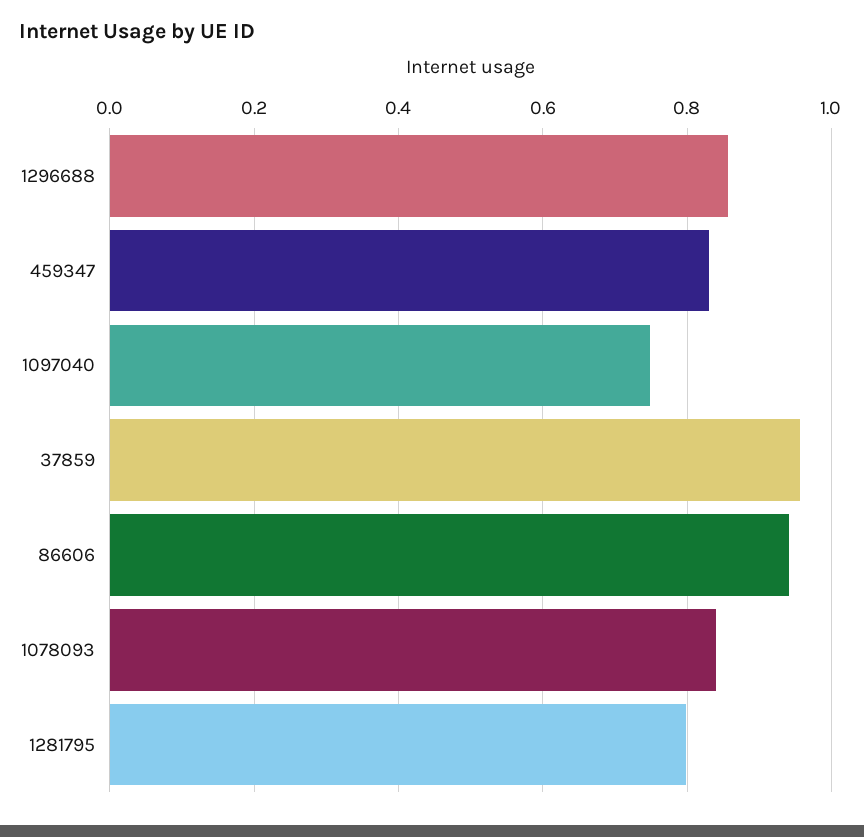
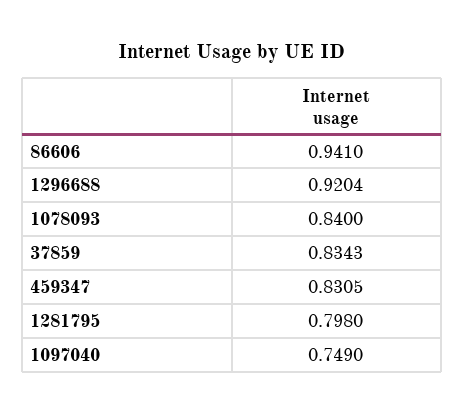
  {
-   "1296688": 0.86,
+   "1296688": 0.9204,
    "459347": 0.8305,
    "1097040": 0.749,
-   "37859": 0.96,
+   "37859": 0.8343,
    "86606": 0.941,
    "1078093": 0.84,
    "1281795": 0.798
  }

